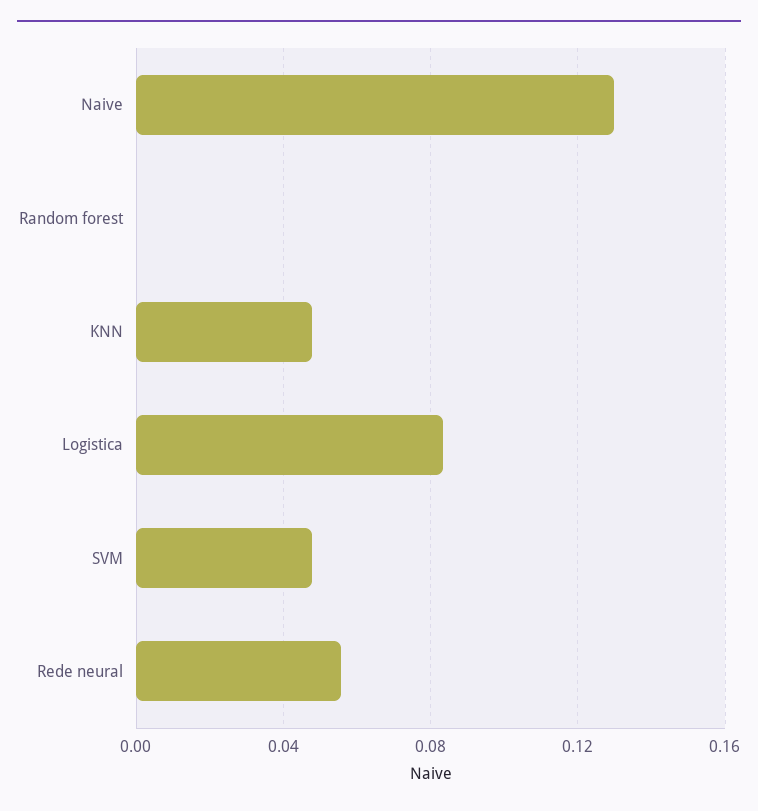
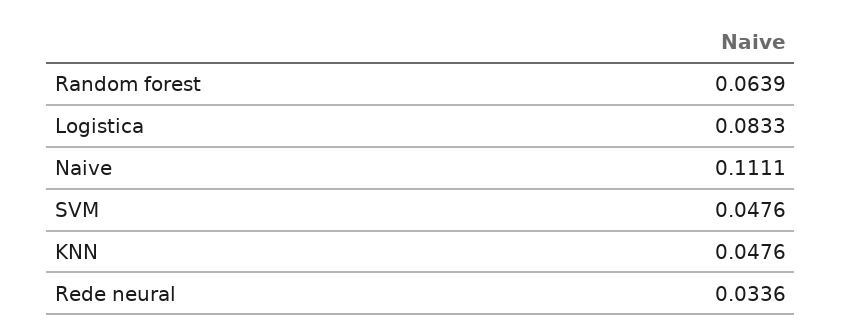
  {
-   "Naive": 0.13,
+   "Naive": 0.1111,
-   "Random forest": 0,
+   "Random forest": 0.0639,
    "KNN": 0.0476,
    "Logistica": 0.0833,
    "SVM": 0.0476,
-   "Rede neural": 0.055
+   "Rede neural": 0.0336
  }

